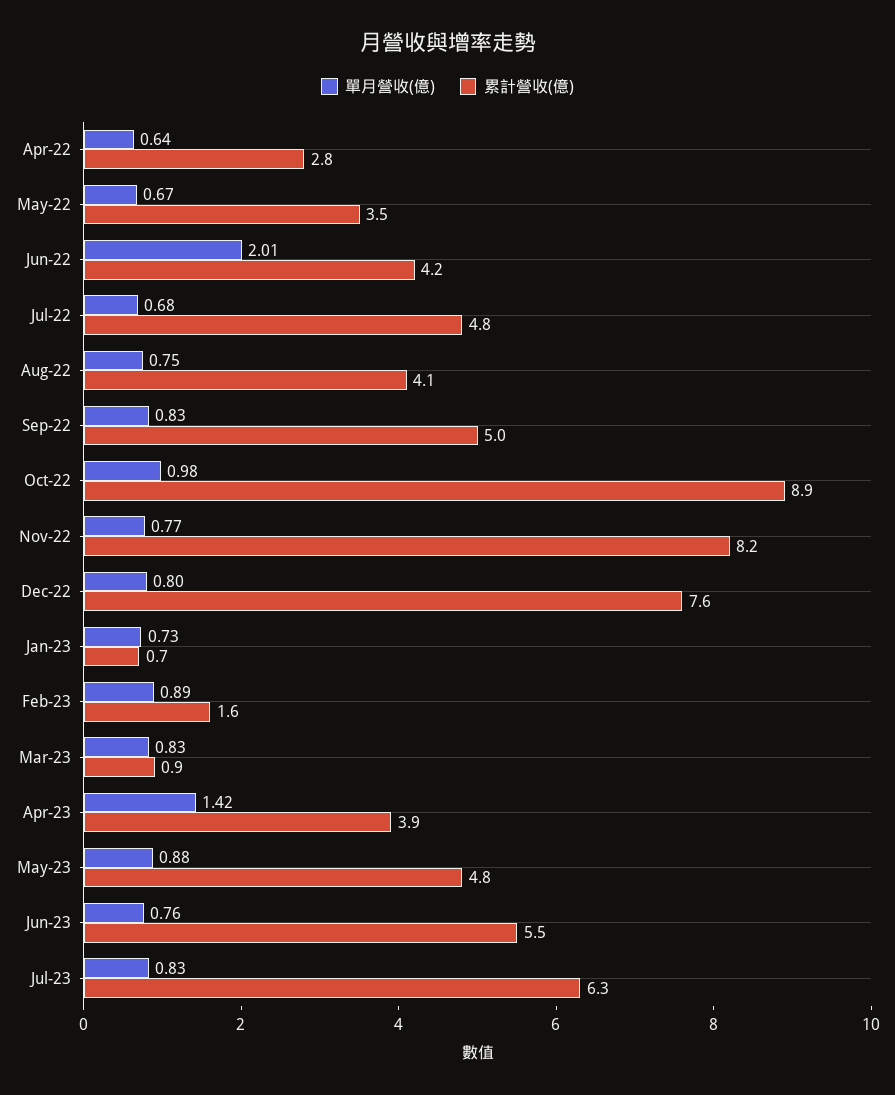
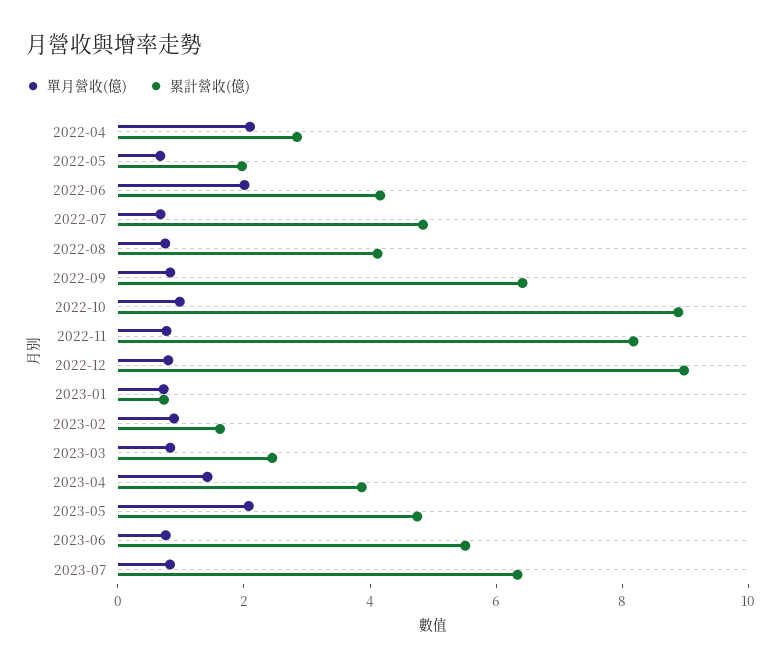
  {
    "單月營收(億)": {
-     "Apr-22": 0.64,
+     "Apr-22": 2,
      "May-22": 0.67,
      "Jun-22": 2.01,
      "Jul-22": 0.68,
      "Aug-22": 0.75,
      "Sep-22": 0.83,
      "Oct-22": 0.98,
      "Nov-22": 0.77,
      "Dec-22": 0.8,
      "Jan-23": 0.73,
      "Feb-23": 0.89,
      "Mar-23": 0.83,
      "Apr-23": 1.42,
-     "May-23": 0.88,
+     "May-23": 2,
      "Jun-23": 0.76,
      "Jul-23": 0.83
    },
    "累計營收(億)": {
      "Apr-22": 2.8,
-     "May-22": 3.5,
+     "May-22": 2,
      "Jun-22": 4.2,
      "Jul-22": 4.8,
      "Aug-22": 4.1,
-     "Sep-22": 5,
+     "Sep-22": 6.5,
      "Oct-22": 8.9,
      "Nov-22": 8.2,
-     "Dec-22": 7.6,
+     "Dec-22": 9,
      "Jan-23": 0.7,
      "Feb-23": 1.6,
-     "Mar-23": 0.9,
+     "Mar-23": 2.5,
      "Apr-23": 3.9,
      "May-23": 4.8,
      "Jun-23": 5.5,
      "Jul-23": 6.3
    }
  }

